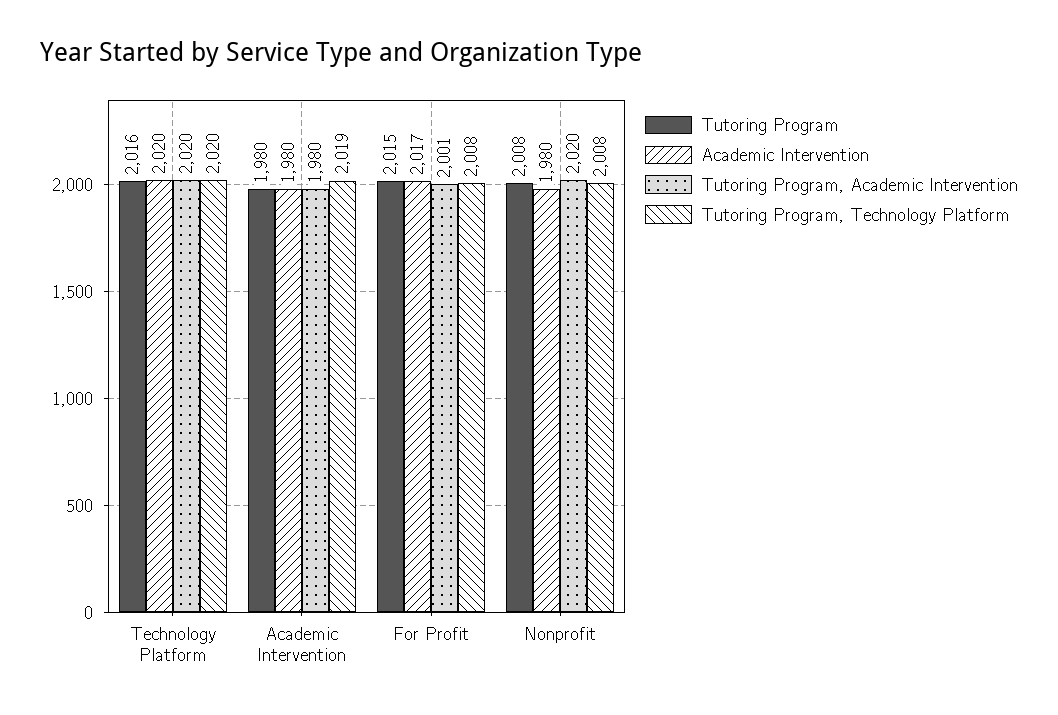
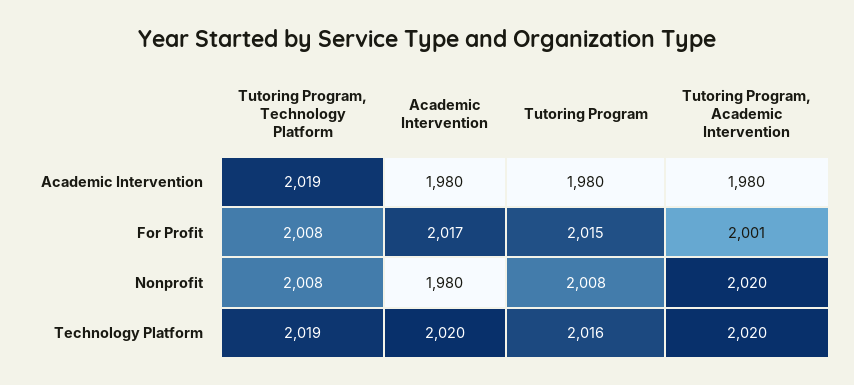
  {
    "Tutoring Program": {
      "Technology Platform": 2016,
      "Academic Intervention": 1980,
      "For Profit": 2015,
      "Nonprofit": 2008
    },
    "Academic Intervention": {
      "Technology Platform": 2020,
      "Academic Intervention": 1980,
      "For Profit": 2017,
      "Nonprofit": 1980
    },
    "Tutoring Program, Academic Intervention": {
      "Technology Platform": 2020,
      "Academic Intervention": 1980,
      "For Profit": 2001,
      "Nonprofit": 2020
    },
    "Tutoring Program, Technology Platform": {
-     "Technology Platform": 2020,
+     "Technology Platform": 2019,
      "Academic Intervention": 2019,
      "For Profit": 2008,
      "Nonprofit": 2008
    }
  }

